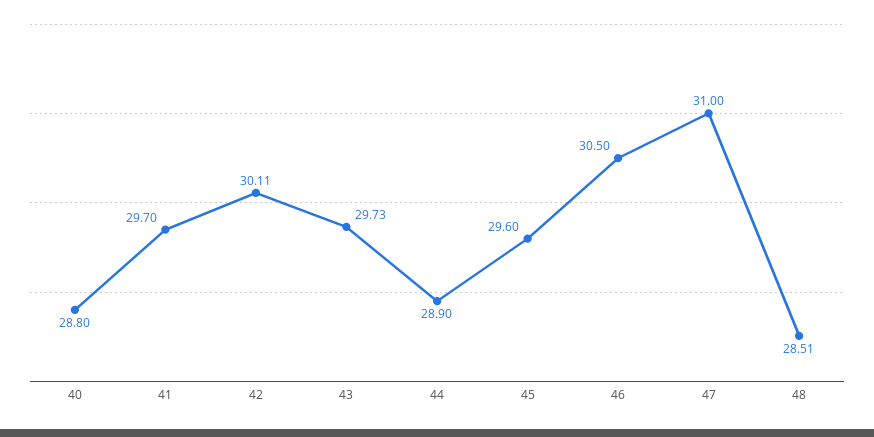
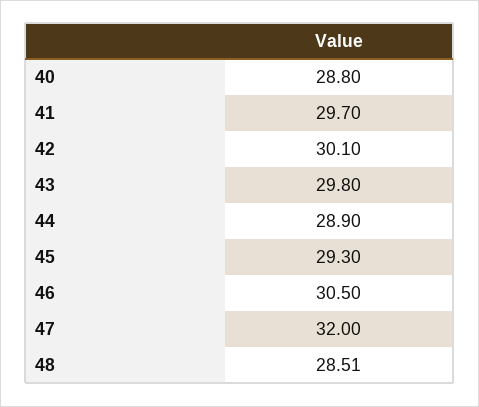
  {
    "40": 28.8,
    "41": 29.7,
-   "42": 30.11,
+   "42": 30.1,
-   "43": 29.73,
+   "43": 29.8,
    "44": 28.9,
-   "45": 29.6,
+   "45": 29.3,
    "46": 30.5,
-   "47": 31,
+   "47": 32,
    "48": 28.51
  }

